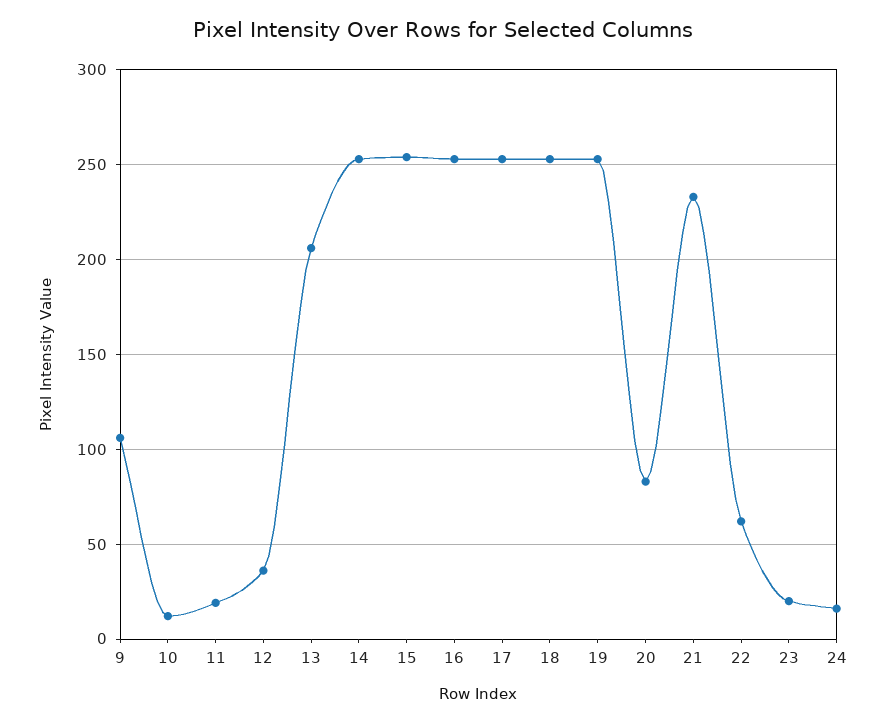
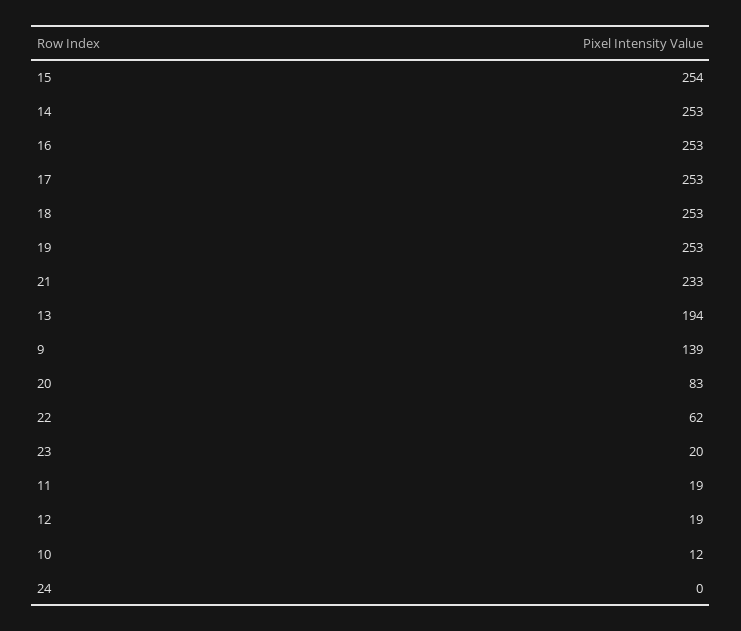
  {
-   "9": 105,
+   "9": 139,
    "10": 12,
    "11": 19,
-   "12": 35,
+   "12": 19,
-   "13": 205,
+   "13": 194,
    "14": 253,
    "15": 254,
    "16": 253,
    "17": 253,
    "18": 253,
    "19": 253,
    "20": 83,
    "21": 233,
    "22": 62,
    "23": 20,
-   "24": 15
+   "24": 0
  }

